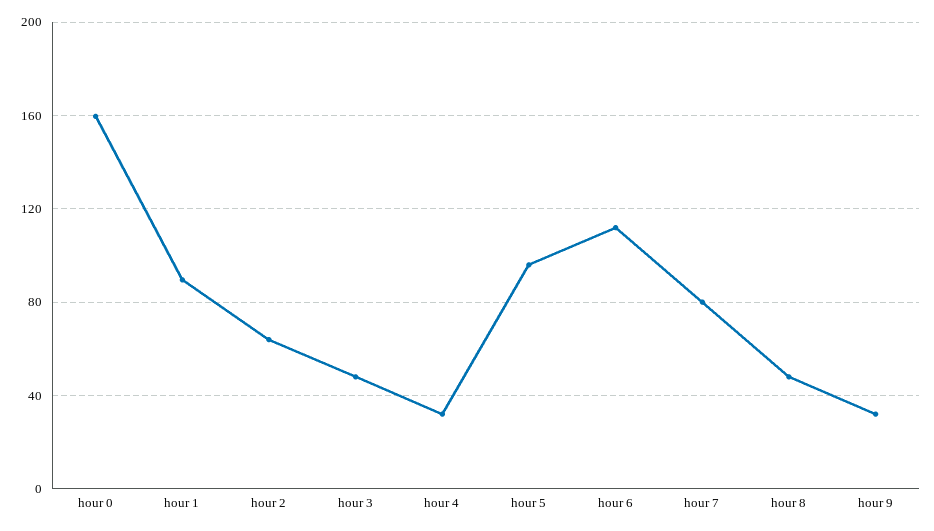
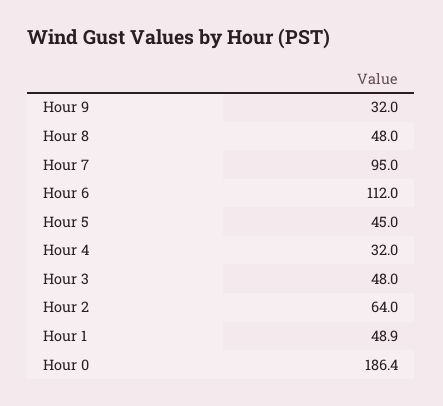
  {
-   "hour 0": 160,
+   "hour 0": 186.4,
-   "hour 1": 90,
+   "hour 1": 48.9,
    "hour 2": 64,
    "hour 3": 48,
    "hour 4": 32,
-   "hour 5": 95,
+   "hour 5": 45,
    "hour 6": 112,
-   "hour 7": 80,
+   "hour 7": 95,
    "hour 8": 48,
    "hour 9": 32
  }

